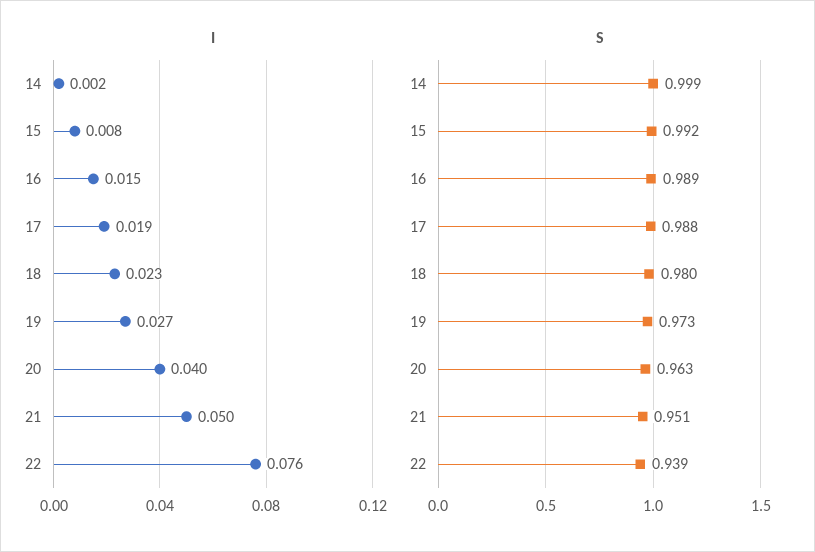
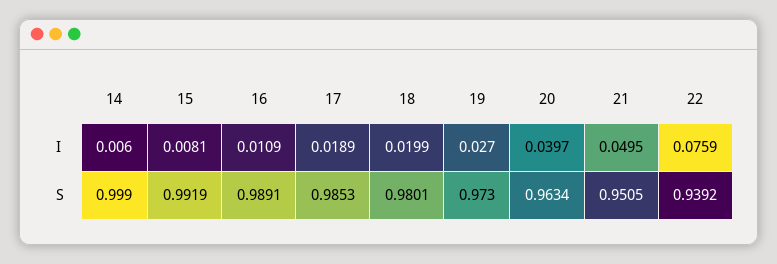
  {
    "I": {
-     "14": 0.002,
+     "14": 0.006,
      "15": 0.0081,
-     "16": 0.015,
+     "16": 0.0109,
      "17": 0.0189,
-     "18": 0.023,
+     "18": 0.0199,
      "19": 0.027,
      "20": 0.0397,
      "21": 0.0495,
      "22": 0.0759
    },
    "S": {
      "14": 0.999,
      "15": 0.9919,
      "16": 0.9891,
-     "17": 0.988,
+     "17": 0.9853,
      "18": 0.9801,
      "19": 0.973,
      "20": 0.9634,
      "21": 0.9505,
      "22": 0.9392
    }
  }

